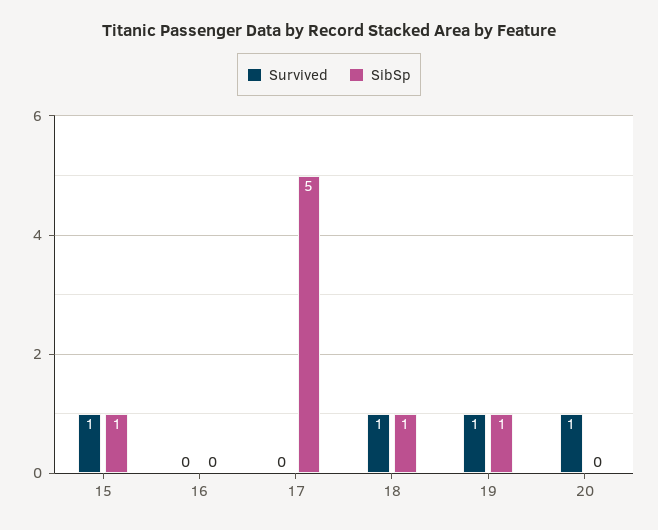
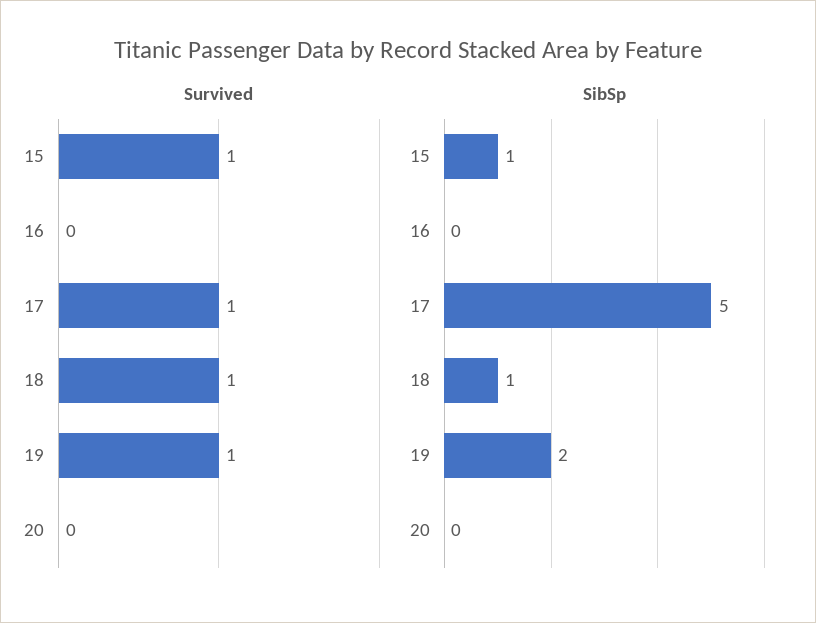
  {
    "Survived": {
      "15": 1,
      "16": 0,
-     "17": 0,
+     "17": 1,
      "18": 1,
      "19": 1,
-     "20": 1
+     "20": 0
    },
    "SibSp": {
      "15": 1,
      "16": 0,
      "17": 5,
      "18": 1,
-     "19": 1,
+     "19": 2,
      "20": 0
    }
  }

